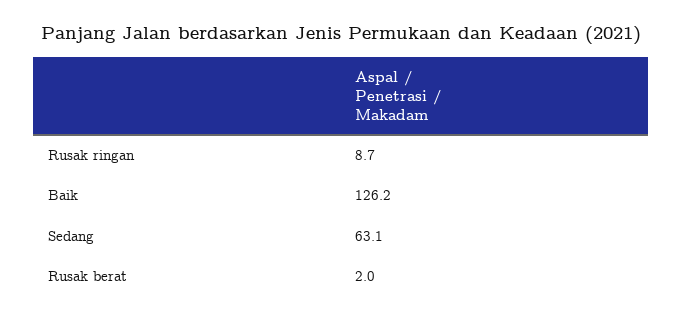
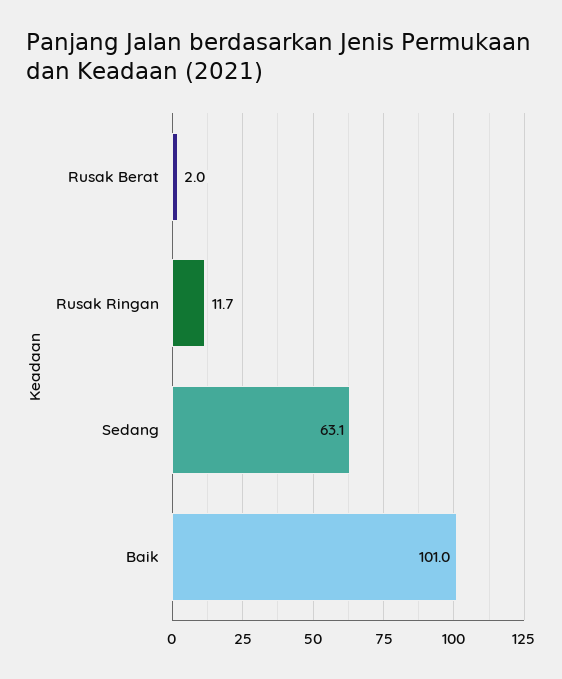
  {
-   "Rusak ringan": 8.7,
+   "Rusak ringan": 11.7,
-   "Baik": 126.2,
+   "Baik": 101,
    "Sedang": 63.1,
    "Rusak berat": 2
  }

